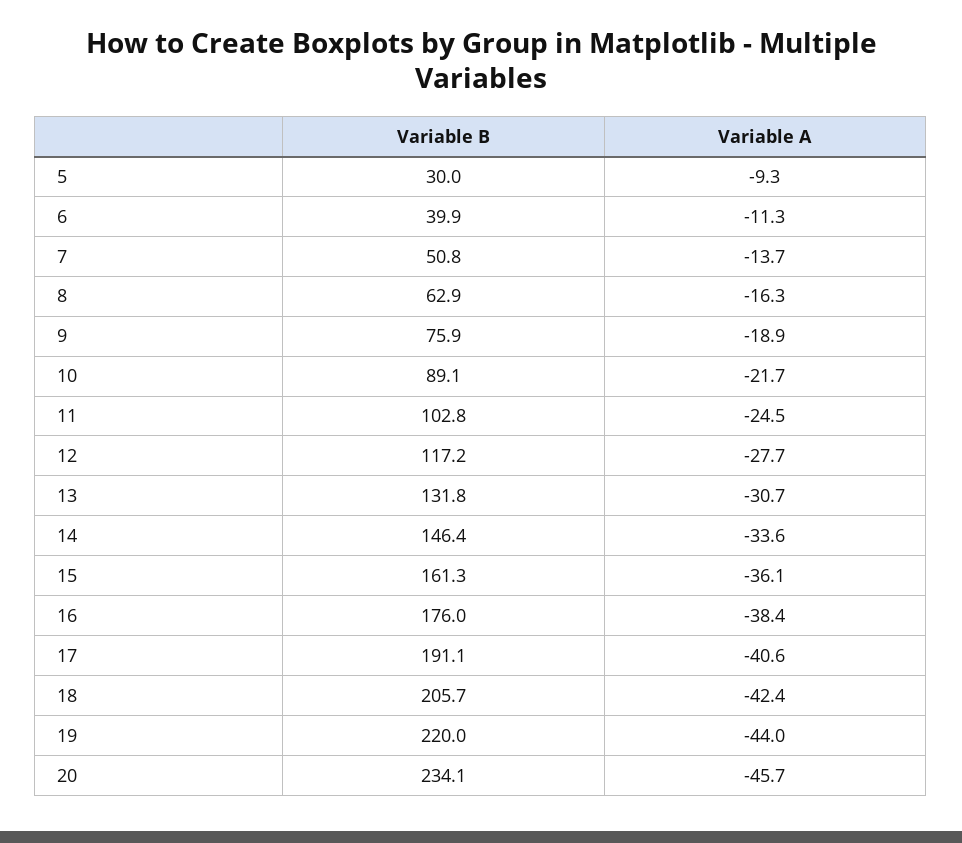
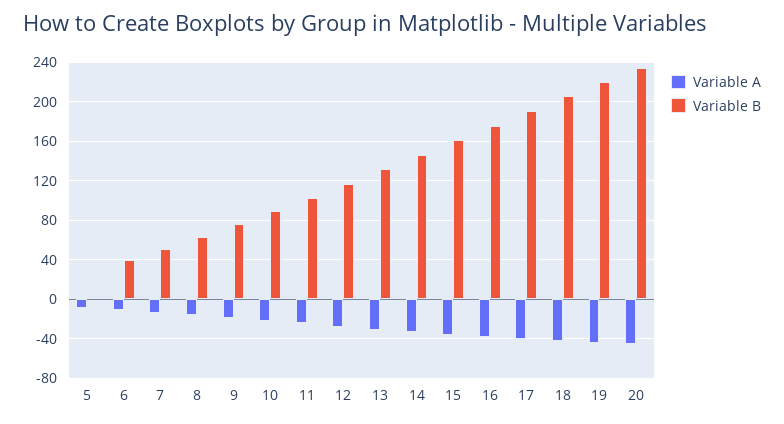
  {
    "Variable B": {
-     "5": 30,
+     "5": 0,
      "6": 39.9,
      "7": 50.8,
      "8": 62.9,
      "9": 75.9,
      "10": 89.1,
      "11": 102.8,
      "12": 117.2,
      "13": 131.8,
      "14": 146.4,
      "15": 161.3,
      "16": 176,
      "17": 191.1,
      "18": 205.7,
      "19": 220,
      "20": 234.1
    },
    "Variable A": {
      "5": -9.3,
      "6": -11.3,
      "7": -13.7,
      "8": -16.3,
      "9": -18.9,
      "10": -21.7,
      "11": -24.5,
      "12": -27.7,
      "13": -30.7,
      "14": -33.6,
      "15": -36.1,
      "16": -38.4,
      "17": -40.6,
      "18": -42.4,
      "19": -44,
      "20": -45.7
    }
  }

